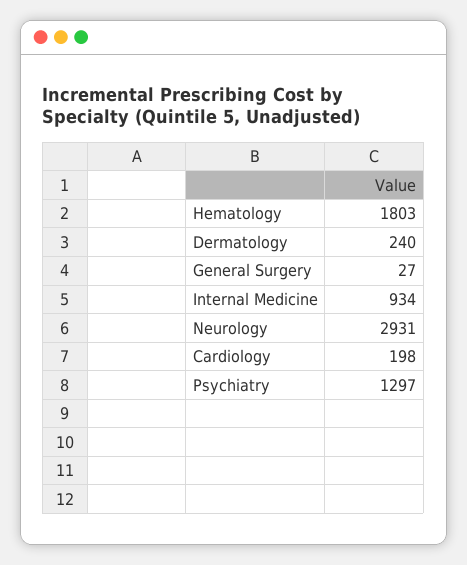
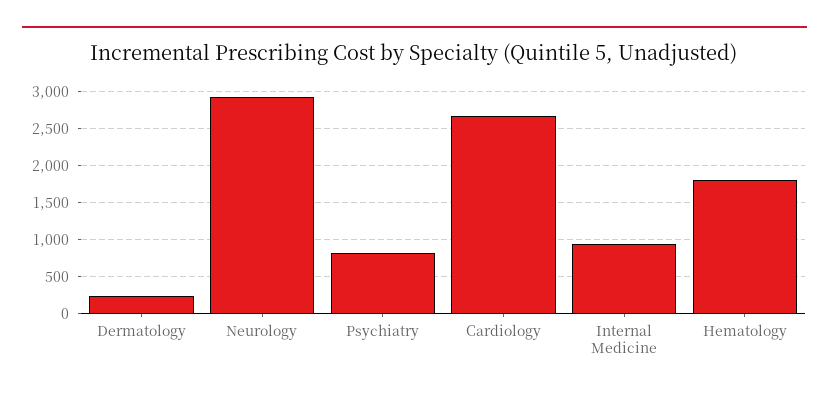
  {
    "Hematology": 1803,
    "Dermatology": 240,
-   "General Surgery": 27,
    "Internal Medicine": 934,
    "Neurology": 2931,
-   "Cardiology": 198,
+   "Cardiology": 2700,
-   "Psychiatry": 1297
+   "Psychiatry": 800
  }

